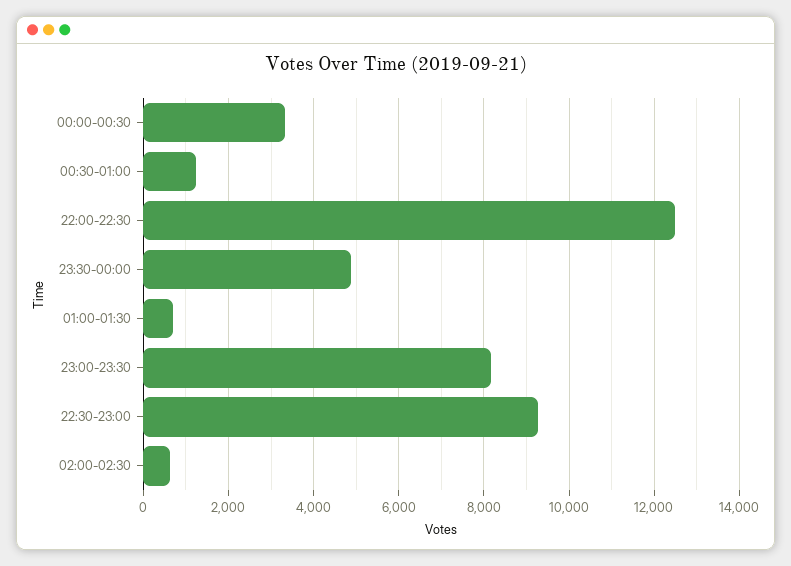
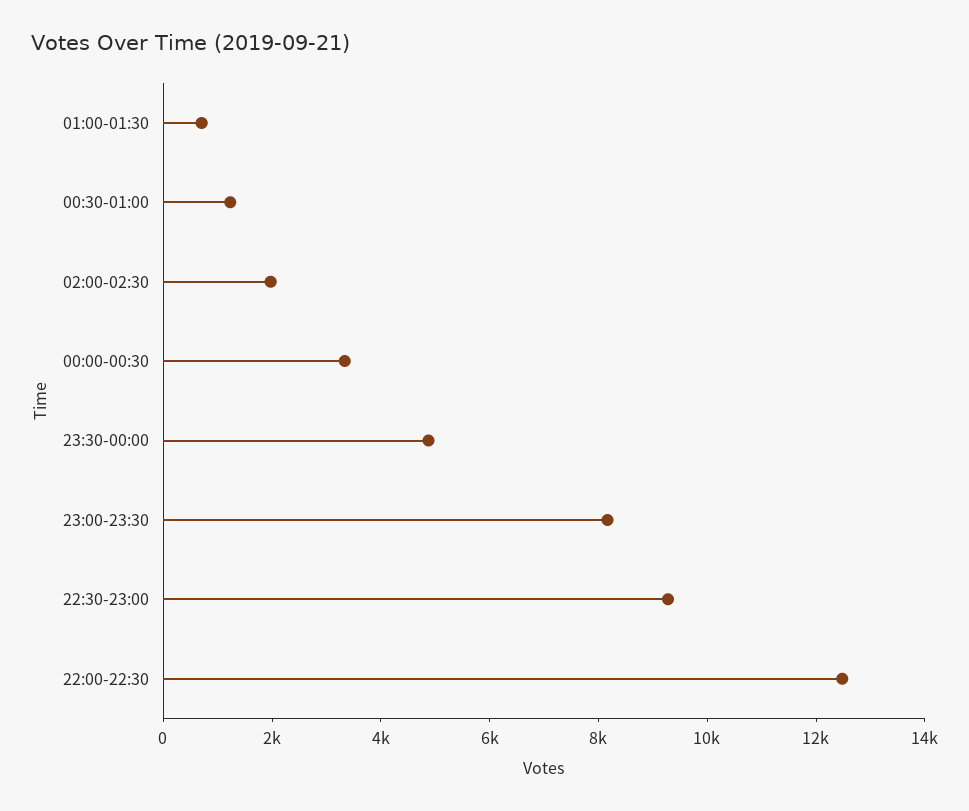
  {
    "00:00-00:30": 3400,
    "00:30-01:00": 1200,
    "22:00-22:30": 12400,
    "23:30-00:00": 4800,
    "01:00-01:30": 800,
    "23:00-23:30": 8200,
    "22:30-23:00": 9200,
-   "02:00-02:30": 600
+   "02:00-02:30": 2000
  }

